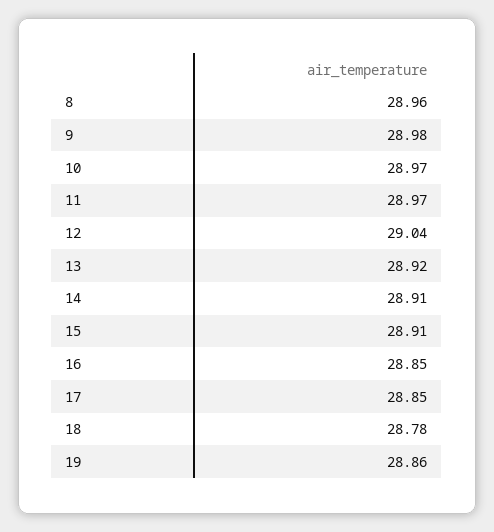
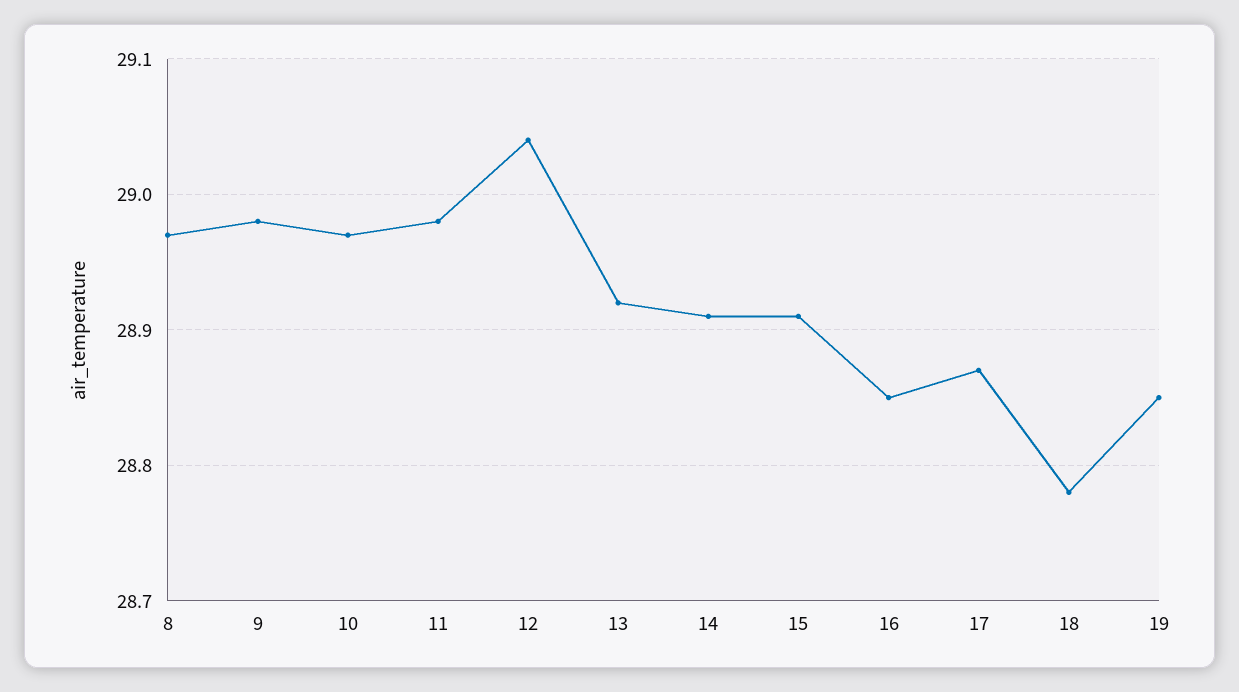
  {
-   "8": 28.96,
+   "8": 28.97,
    "9": 28.98,
    "10": 28.97,
-   "11": 28.97,
+   "11": 28.98,
    "12": 29.04,
    "13": 28.92,
    "14": 28.91,
    "15": 28.91,
    "16": 28.85,
-   "17": 28.85,
+   "17": 28.87,
    "18": 28.78,
-   "19": 28.86
+   "19": 28.85
  }

